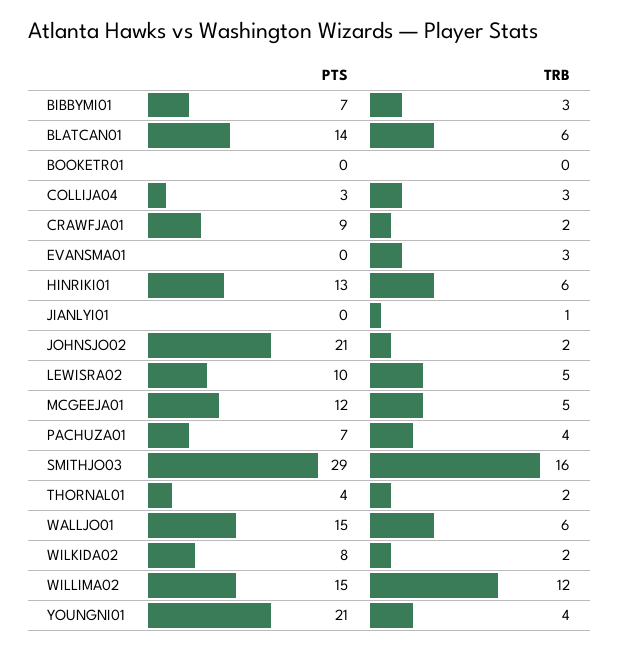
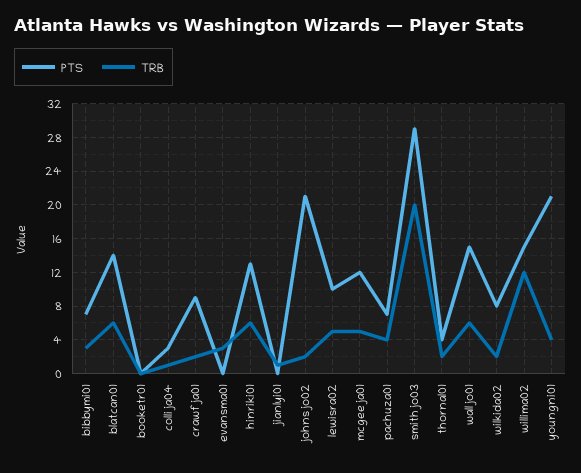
  {
    "PTS": {
      "BIBBYMI01": 7,
      "BLATCAN01": 14,
      "BOOKETR01": 0,
      "COLLIJA04": 3,
      "CRAWFJA01": 9,
      "EVANSMA01": 0,
      "HINRIKI01": 13,
      "JIANLYI01": 0,
      "JOHNSJO02": 21,
      "LEWISRA02": 10,
      "MCGEEJA01": 12,
      "PACHUZA01": 7,
      "SMITHJO03": 29,
      "THORNAL01": 4,
      "WALLJO01": 15,
      "WILKIDA02": 8,
      "WILLIMA02": 15,
      "YOUNGNI01": 21
    },
    "TRB": {
      "BIBBYMI01": 3,
      "BLATCAN01": 6,
      "BOOKETR01": 0,
-     "COLLIJA04": 3,
+     "COLLIJA04": 1,
      "CRAWFJA01": 2,
      "EVANSMA01": 3,
      "HINRIKI01": 6,
      "JIANLYI01": 1,
      "JOHNSJO02": 2,
      "LEWISRA02": 5,
      "MCGEEJA01": 5,
      "PACHUZA01": 4,
-     "SMITHJO03": 16,
+     "SMITHJO03": 20,
      "THORNAL01": 2,
      "WALLJO01": 6,
      "WILKIDA02": 2,
      "WILLIMA02": 12,
      "YOUNGNI01": 4
    }
  }

